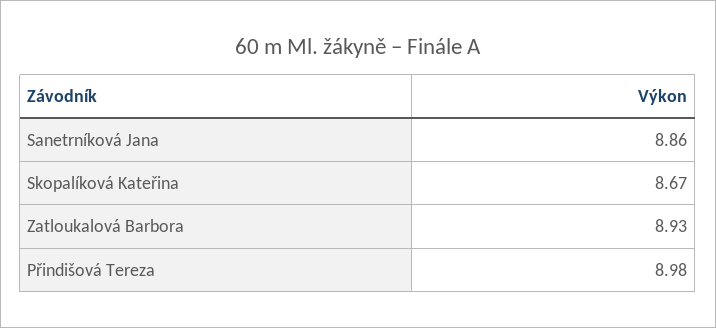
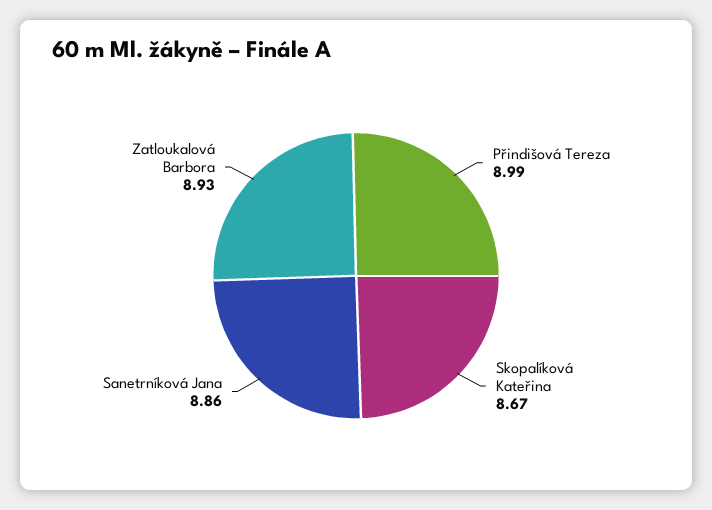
  {
    "Sanetrníková Jana": 8.86,
    "Skopalíková Kateřina": 8.67,
    "Zatloukalová Barbora": 8.93,
-   "Přindišová Tereza": 8.98
+   "Přindišová Tereza": 8.99
  }

